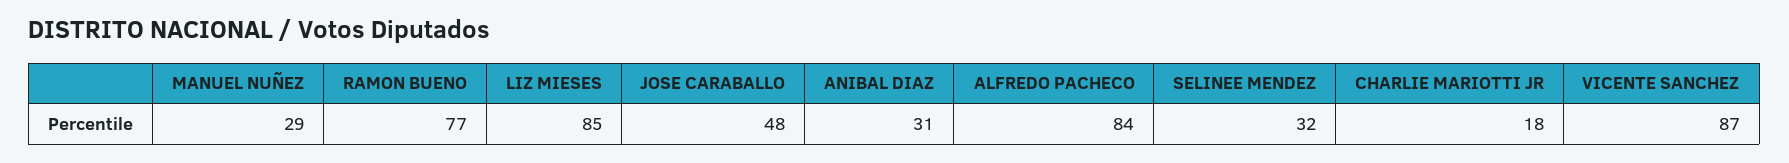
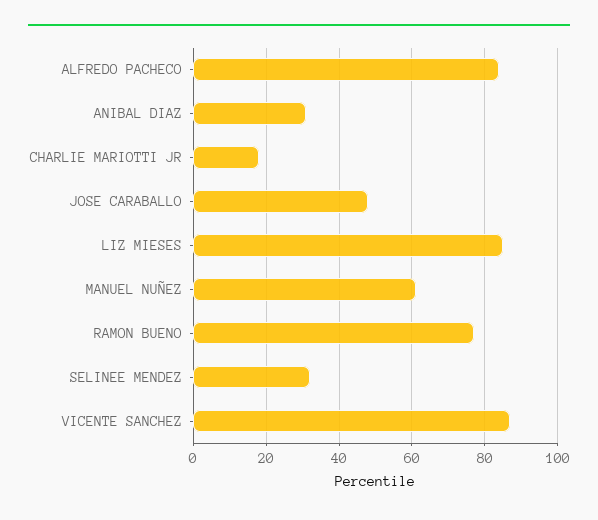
  {
-   "MANUEL NUÑEZ": 29,
+   "MANUEL NUÑEZ": 60,
    "RAMON BUENO": 77,
    "LIZ MIESES": 85,
    "JOSE CARABALLO": 48,
    "ANIBAL DIAZ": 31,
    "ALFREDO PACHECO": 84,
    "SELINEE MENDEZ": 32,
    "CHARLIE MARIOTTI JR": 18,
    "VICENTE SANCHEZ": 87
  }

